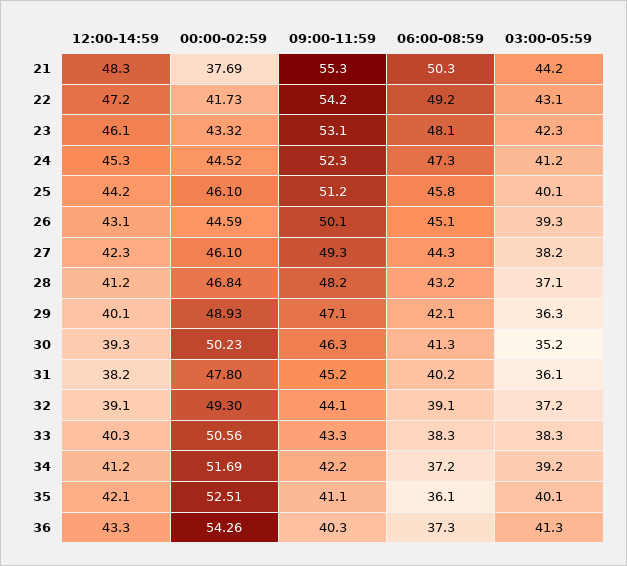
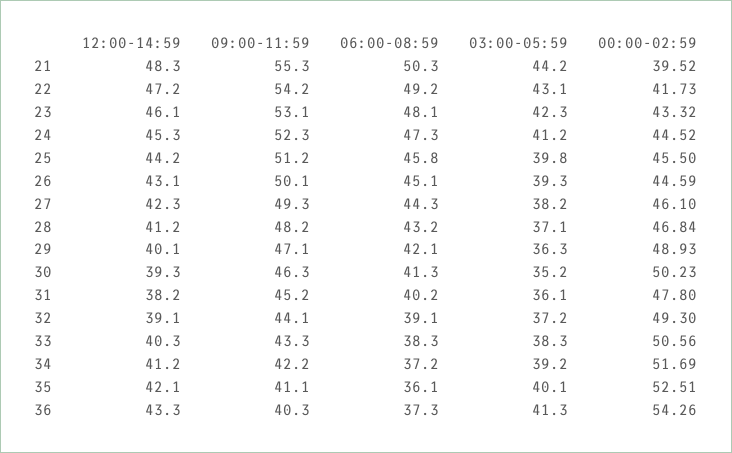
  {
    "12:00-14:59": {
      "21": 48.3,
      "22": 47.2,
      "23": 46.1,
      "24": 45.3,
      "25": 44.2,
      "26": 43.1,
      "27": 42.3,
      "28": 41.2,
      "29": 40.1,
      "30": 39.3,
      "31": 38.2,
      "32": 39.1,
      "33": 40.3,
      "34": 41.2,
      "35": 42.1,
      "36": 43.3
    },
    "00:00-02:59": {
-     "21": 37.69,
+     "21": 39.52,
      "22": 41.73,
      "23": 43.32,
      "24": 44.52,
-     "25": 46.1,
+     "25": 45.5,
      "26": 44.59,
      "27": 46.1,
      "28": 46.84,
      "29": 48.93,
      "30": 50.23,
      "31": 47.8,
      "32": 49.3,
      "33": 50.56,
      "34": 51.69,
      "35": 52.51,
      "36": 54.26
    },
    "09:00-11:59": {
      "21": 55.3,
      "22": 54.2,
      "23": 53.1,
      "24": 52.3,
      "25": 51.2,
      "26": 50.1,
      "27": 49.3,
      "28": 48.2,
      "29": 47.1,
      "30": 46.3,
      "31": 45.2,
      "32": 44.1,
      "33": 43.3,
      "34": 42.2,
      "35": 41.1,
      "36": 40.3
    },
    "06:00-08:59": {
      "21": 50.3,
      "22": 49.2,
      "23": 48.1,
      "24": 47.3,
      "25": 45.8,
      "26": 45.1,
      "27": 44.3,
      "28": 43.2,
      "29": 42.1,
      "30": 41.3,
      "31": 40.2,
      "32": 39.1,
      "33": 38.3,
      "34": 37.2,
      "35": 36.1,
      "36": 37.3
    },
    "03:00-05:59": {
      "21": 44.2,
      "22": 43.1,
      "23": 42.3,
      "24": 41.2,
-     "25": 40.1,
+     "25": 39.8,
      "26": 39.3,
      "27": 38.2,
      "28": 37.1,
      "29": 36.3,
      "30": 35.2,
      "31": 36.1,
      "32": 37.2,
      "33": 38.3,
      "34": 39.2,
      "35": 40.1,
      "36": 41.3
    }
  }

